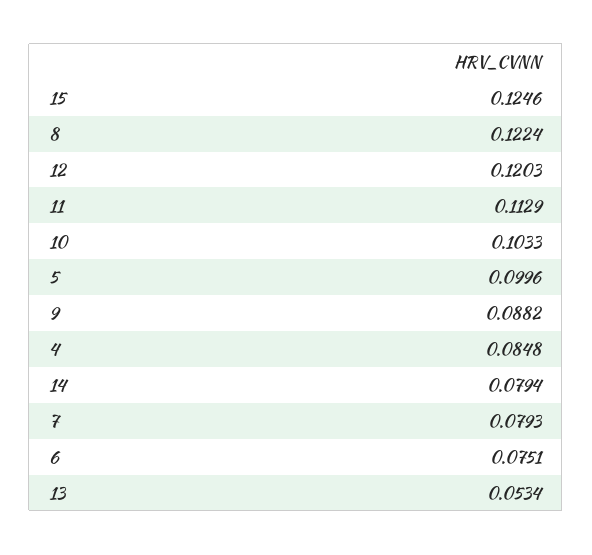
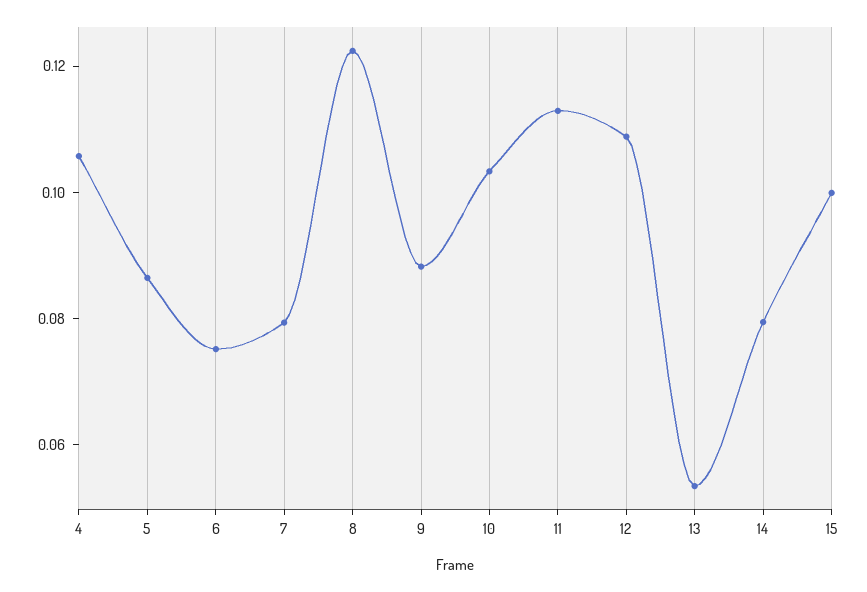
  {
-   "15": 0.1246,
+   "15": 0.1,
    "8": 0.1224,
-   "12": 0.1203,
+   "12": 0.11,
    "11": 0.1129,
    "10": 0.1033,
-   "5": 0.0996,
+   "5": 0.085,
    "9": 0.0882,
-   "4": 0.0848,
+   "4": 0.105,
    "14": 0.0794,
    "7": 0.0793,
    "6": 0.0751,
    "13": 0.0534
  }

